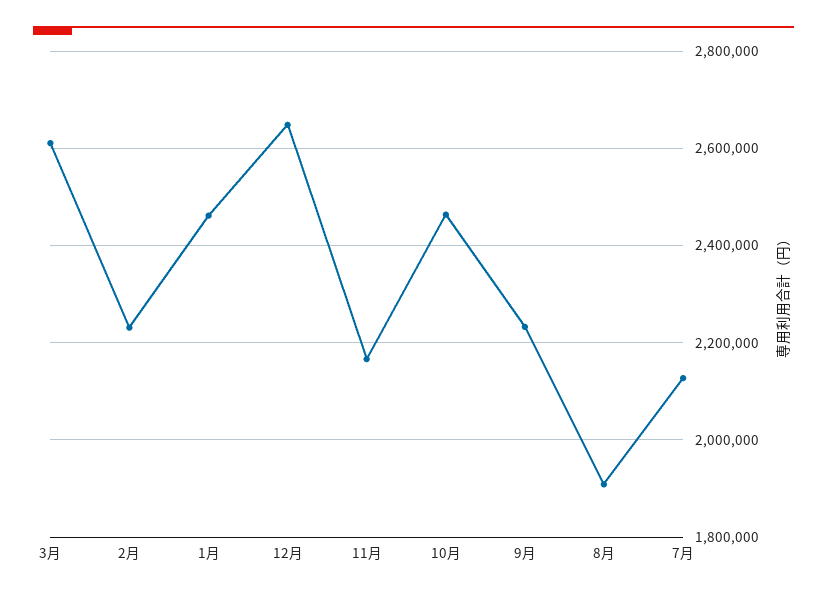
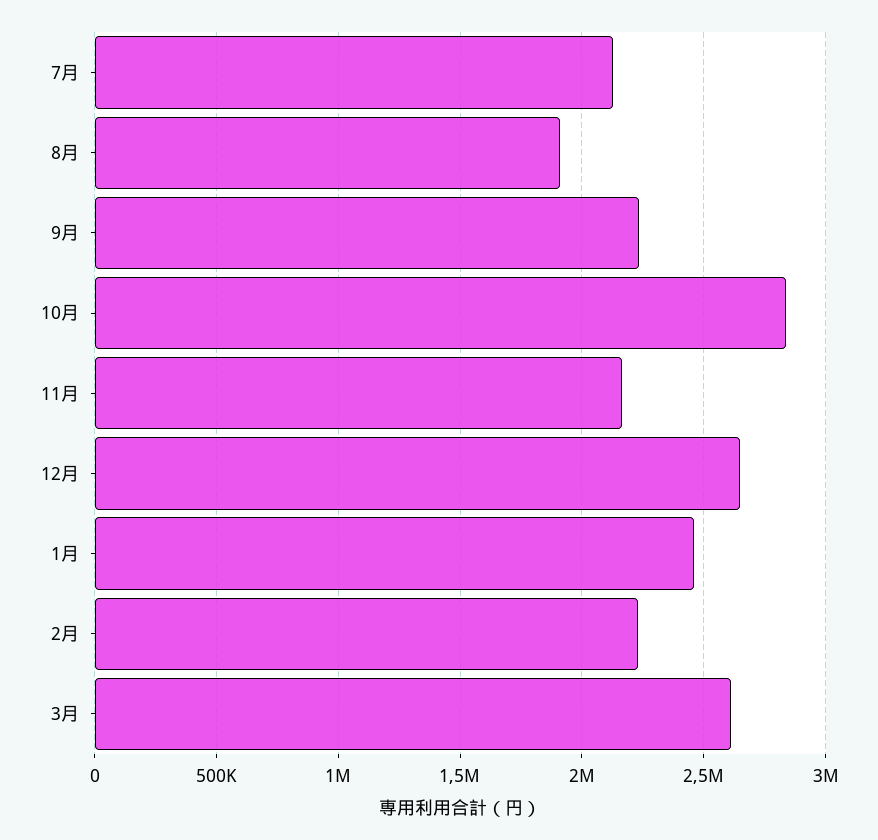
  {
    "3月": 2620000,
    "2月": 2240000,
    "1月": 2460000,
    "12月": 2640000,
    "11月": 2160000,
-   "10月": 2460000,
+   "10月": 2850000,
    "9月": 2240000,
    "8月": 1900000,
    "7月": 2120000
  }

